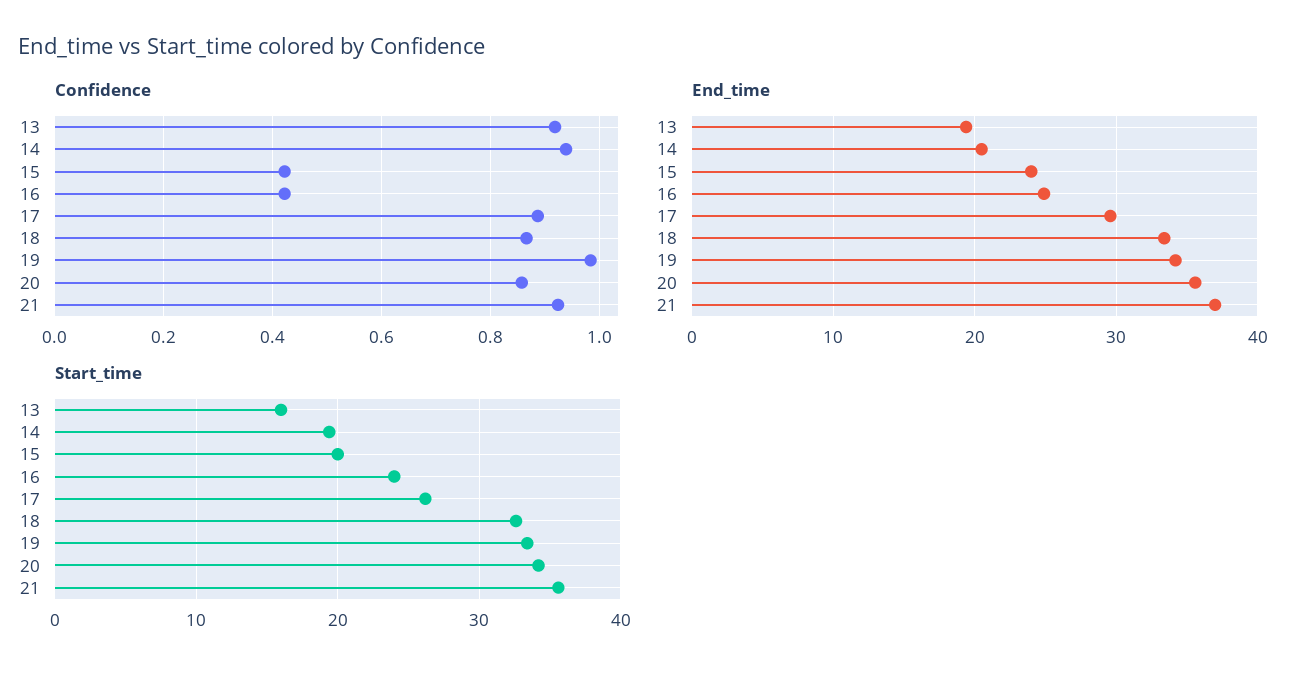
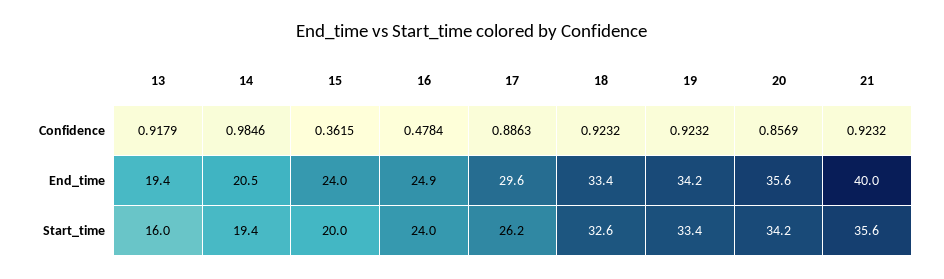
  {
    "Confidence": {
      "13": 0.9179,
-     "14": 0.94,
+     "14": 0.9846,
-     "15": 0.42,
+     "15": 0.3615,
-     "16": 0.42,
+     "16": 0.4784,
      "17": 0.8863,
-     "18": 0.86,
+     "18": 0.9232,
-     "19": 0.98,
+     "19": 0.9232,
      "20": 0.8569,
      "21": 0.9232
    },
    "End_time": {
      "13": 19.4,
      "14": 20.5,
      "15": 24,
      "16": 24.9,
      "17": 29.6,
      "18": 33.4,
      "19": 34.2,
      "20": 35.6,
-     "21": 37
+     "21": 40
    },
    "Start_time": {
      "13": 16,
      "14": 19.4,
      "15": 20,
      "16": 24,
      "17": 26.2,
      "18": 32.6,
      "19": 33.4,
      "20": 34.2,
      "21": 35.6
    }
  }

